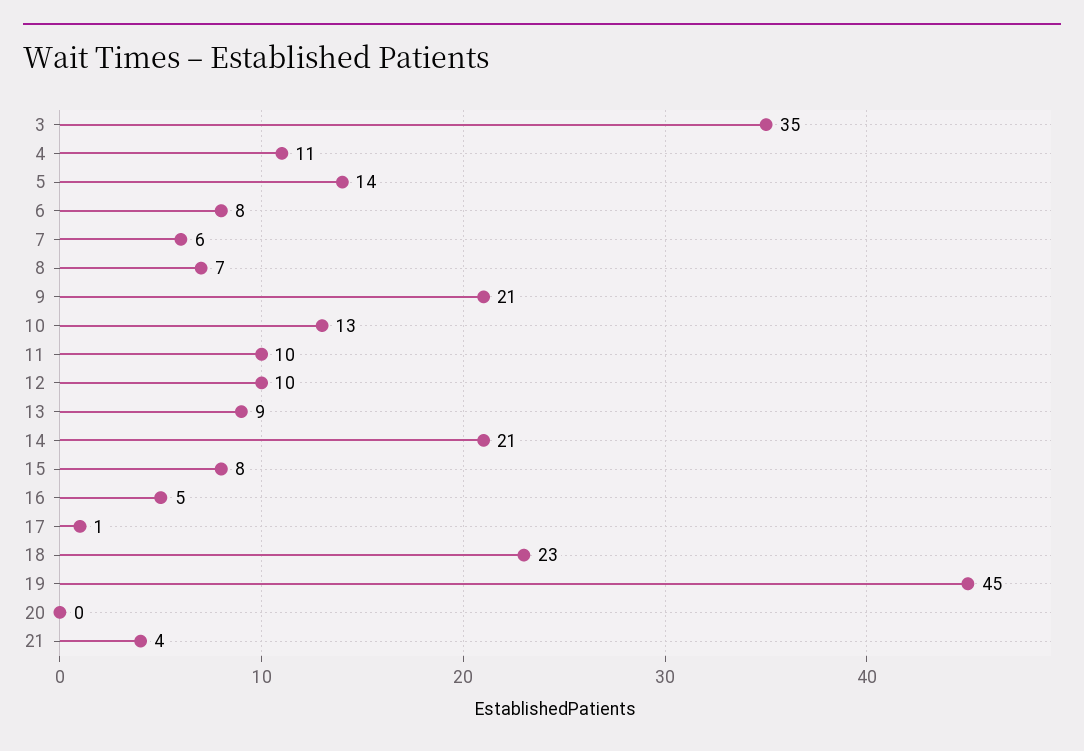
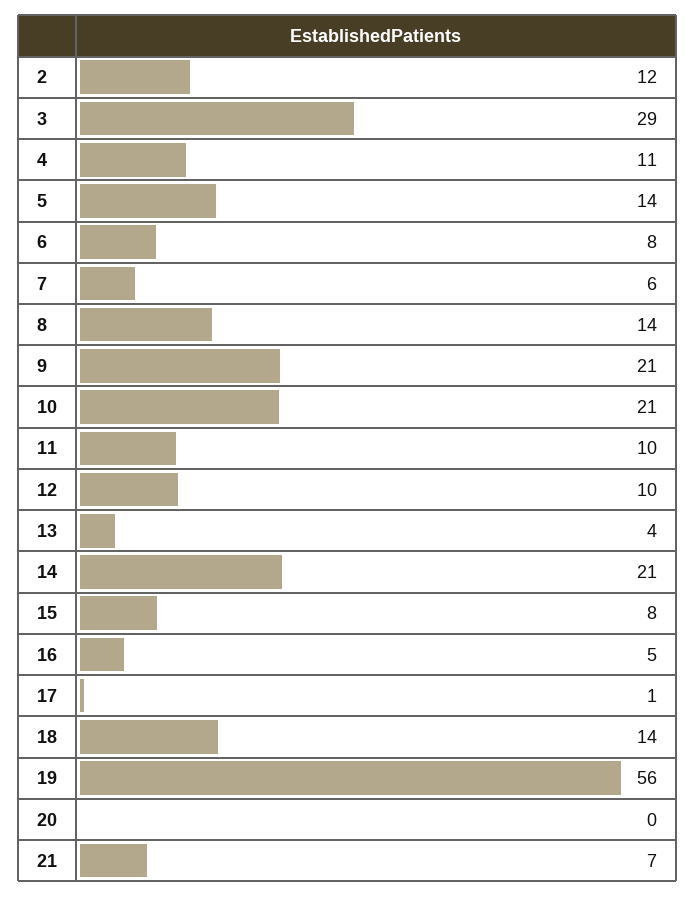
  {
-   "3": 35,
+   "3": 29,
    "4": 11,
    "5": 14,
    "6": 8,
    "7": 6,
-   "8": 7,
+   "8": 14,
    "9": 21,
-   "10": 13,
+   "10": 21,
    "11": 10,
    "12": 10,
-   "13": 9,
+   "13": 4,
    "14": 21,
    "15": 8,
    "16": 5,
    "17": 1,
-   "18": 23,
+   "18": 14,
-   "19": 45,
+   "19": 56,
    "20": 0,
-   "21": 4
+   "21": 7,
+   "2": 12
  }

